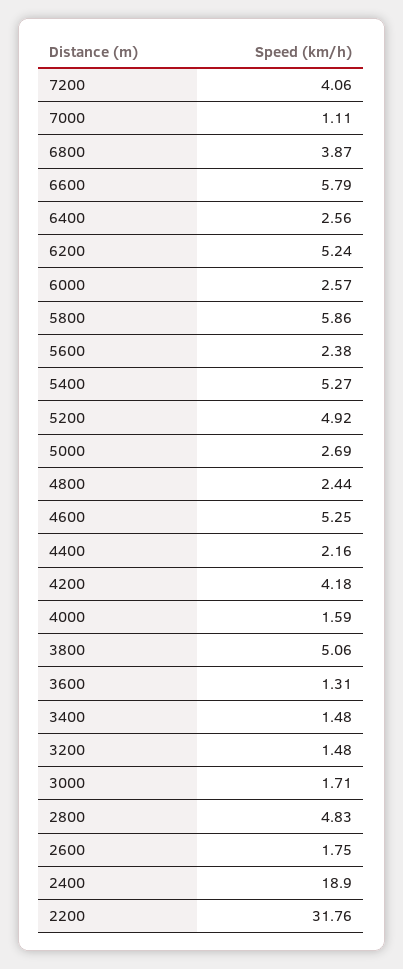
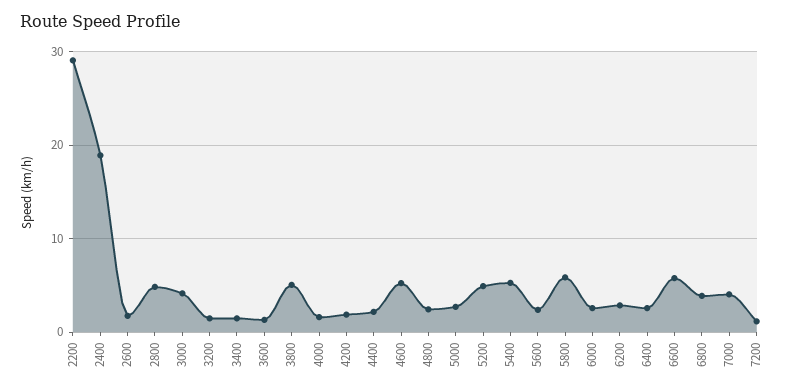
  {
-   "7200": 4.06,
+   "7200": 1,
-   "7000": 1.11,
+   "7000": 4,
    "6800": 3.87,
    "6600": 5.79,
    "6400": 2.56,
-   "6200": 5.24,
+   "6200": 3,
    "6000": 2.57,
    "5800": 5.86,
    "5600": 2.38,
    "5400": 5.27,
    "5200": 4.92,
    "5000": 2.69,
    "4800": 2.44,
    "4600": 5.25,
    "4400": 2.16,
-   "4200": 4.18,
+   "4200": 2,
    "4000": 1.59,
    "3800": 5.06,
    "3600": 1.31,
    "3400": 1.48,
    "3200": 1.48,
-   "3000": 1.71,
+   "3000": 4,
    "2800": 4.83,
    "2600": 1.75,
    "2400": 18.9,
-   "2200": 31.76
+   "2200": 29
  }

